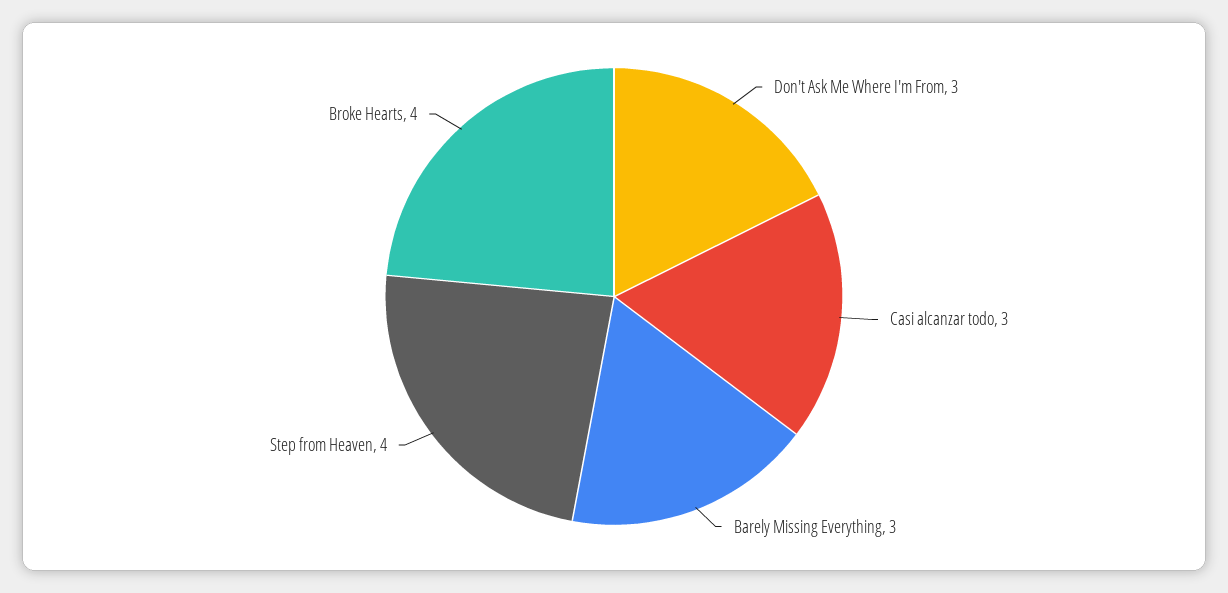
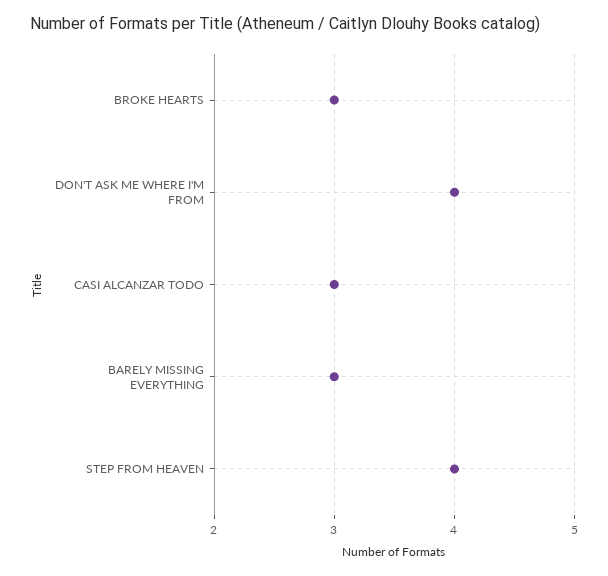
  {
-   "Don't Ask Me Where I'm From": 3,
+   "Don't Ask Me Where I'm From": 4,
    "Casi alcanzar todo": 3,
    "Barely Missing Everything": 3,
    "Step from Heaven": 4,
-   "Broke Hearts": 4
+   "Broke Hearts": 3
  }

